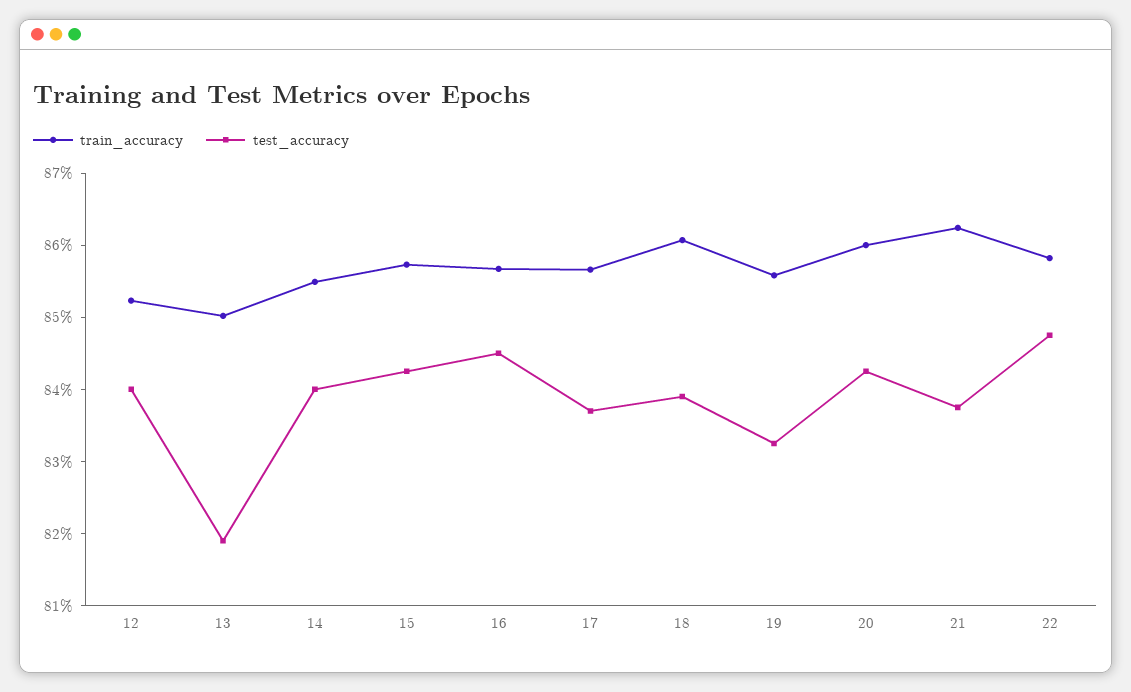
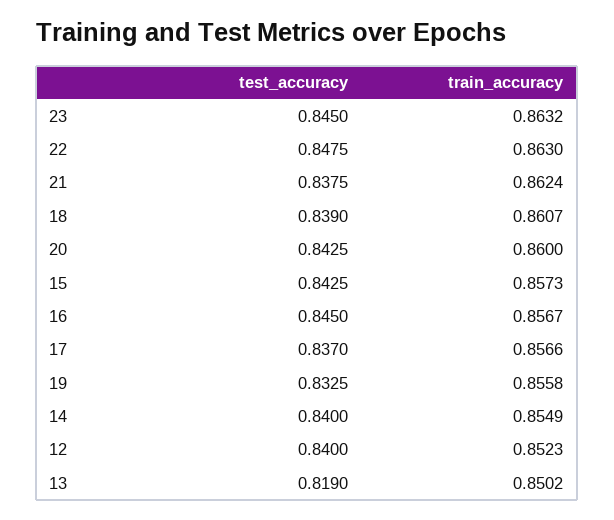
  {
    "train_accuracy": {
      "12": 0.8523,
      "13": 0.8502,
      "14": 0.8549,
      "15": 0.8573,
      "16": 0.8567,
      "17": 0.8566,
      "18": 0.8607,
      "19": 0.8558,
      "20": 0.86,
      "21": 0.8624,
-     "22": 0.858
+     "22": 0.863,
+     "23": 0.8632
    },
    "test_accuracy": {
      "12": 0.84,
      "13": 0.819,
      "14": 0.84,
      "15": 0.8425,
      "16": 0.845,
      "17": 0.837,
      "18": 0.839,
      "19": 0.8325,
      "20": 0.8425,
      "21": 0.8375,
-     "22": 0.8475
+     "22": 0.8475,
+     "23": 0.845
    }
  }

